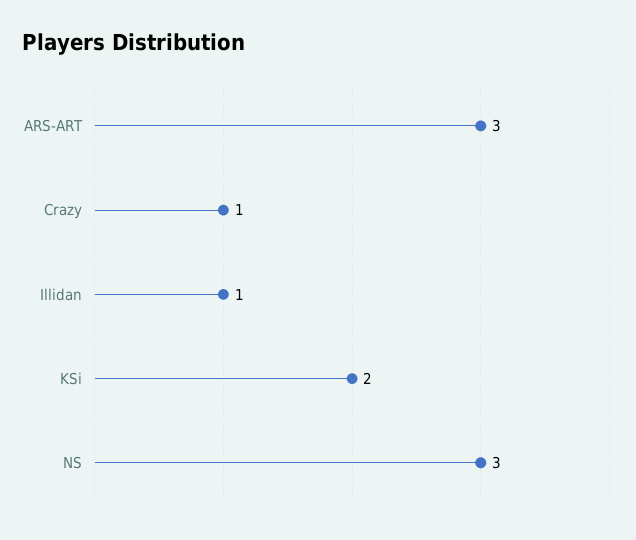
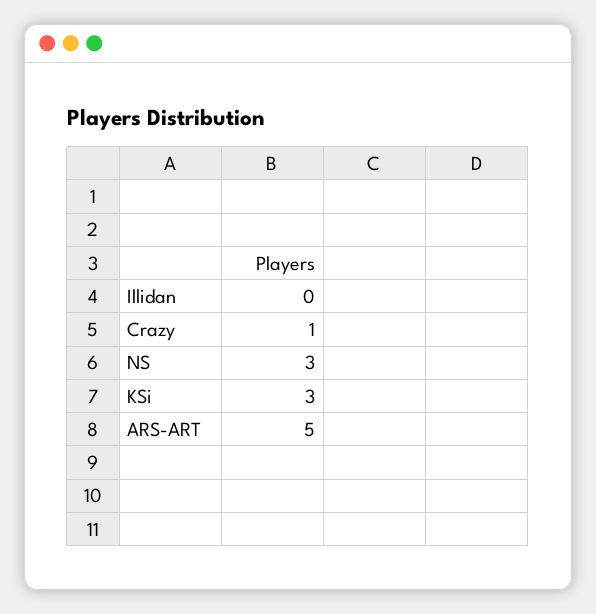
  {
-   "ARS-ART": 3,
+   "ARS-ART": 5,
    "Crazy": 1,
-   "Illidan": 1,
+   "Illidan": 0,
-   "KSi": 2,
+   "KSi": 3,
    "NS": 3
  }

